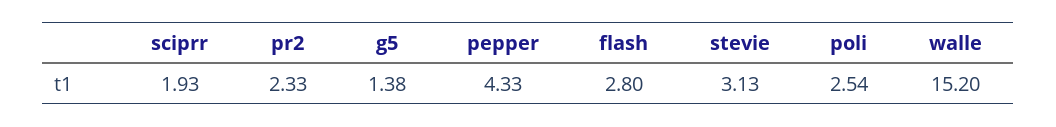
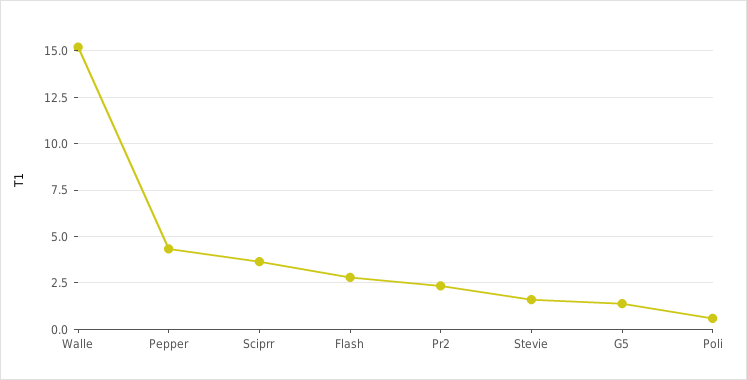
  {
-   "sciprr": 1.93,
+   "sciprr": 3.5,
    "pr2": 2.33,
    "g5": 1.38,
    "pepper": 4.33,
    "flash": 2.8,
-   "stevie": 3.13,
+   "stevie": 1.5,
-   "poli": 2.54,
+   "poli": 0.5,
    "walle": 15.2
  }

